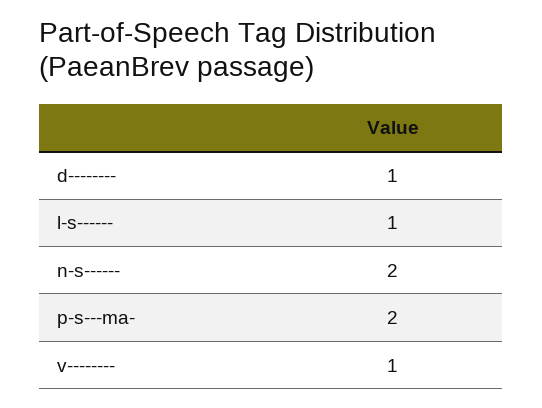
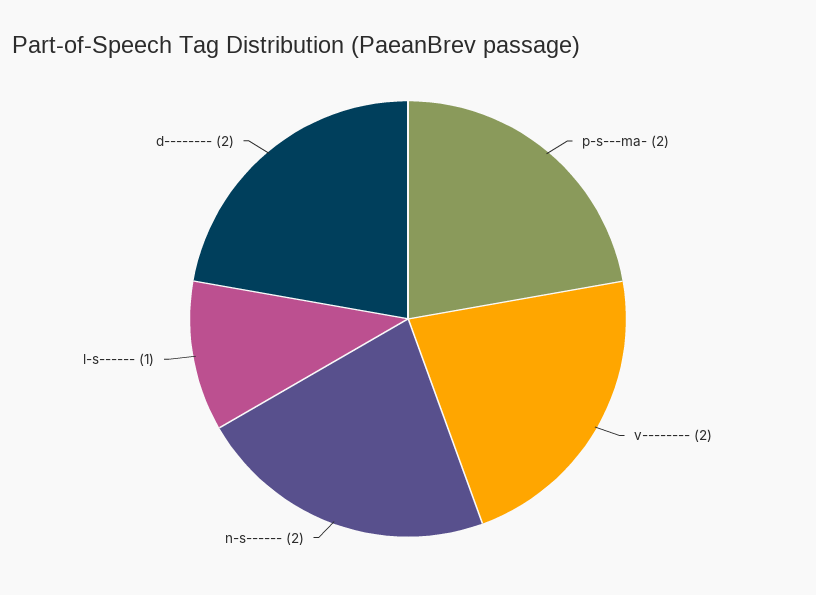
  {
-   "d--------": 1,
+   "d--------": 2,
    "l-s------": 1,
    "n-s------": 2,
    "p-s---ma-": 2,
-   "v--------": 1
+   "v--------": 2
  }

